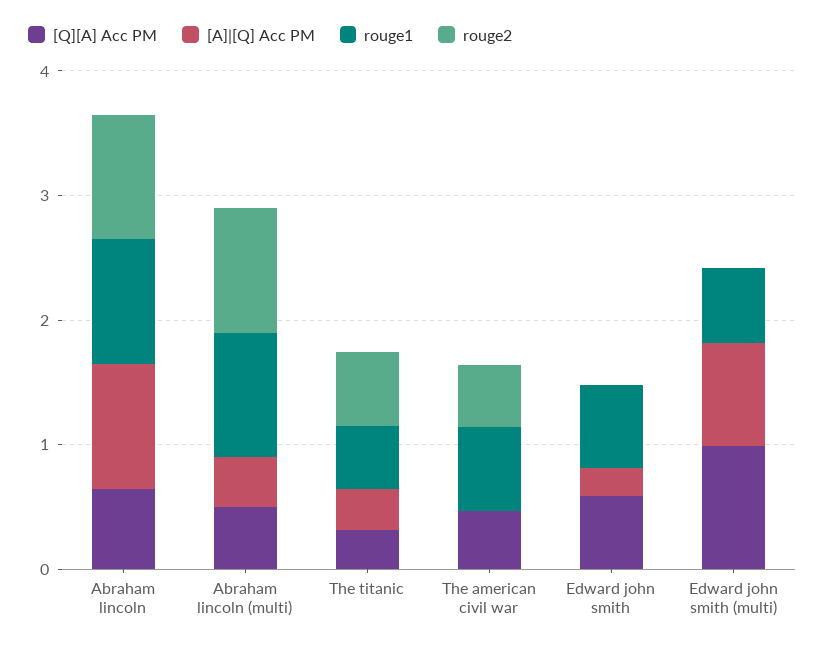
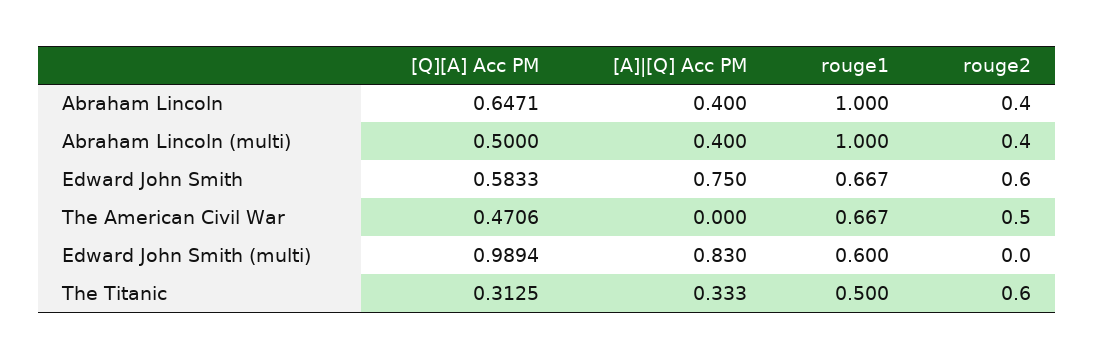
  {
    "[Q][A] Acc PM": {
      "Abraham lincoln": 0.6471,
      "Abraham lincoln (multi)": 0.5,
      "The titanic": 0.3125,
      "The american civil war": 0.4706,
      "Edward john smith": 0.5833,
      "Edward john smith (multi)": 0.9894
    },
    "[A]|[Q] Acc PM": {
-     "Abraham lincoln": 1,
+     "Abraham lincoln": 0.4,
      "Abraham lincoln (multi)": 0.4,
      "The titanic": 0.333,
      "The american civil war": 0,
-     "Edward john smith": 0.2,
+     "Edward john smith": 0.75,
      "Edward john smith (multi)": 0.83
    },
    "rouge1": {
      "Abraham lincoln": 1,
      "Abraham lincoln (multi)": 1,
      "The titanic": 0.5,
      "The american civil war": 0.667,
      "Edward john smith": 0.667,
      "Edward john smith (multi)": 0.6
    },
    "rouge2": {
-     "Abraham lincoln": 1,
+     "Abraham lincoln": 0.4,
-     "Abraham lincoln (multi)": 1,
+     "Abraham lincoln (multi)": 0.4,
      "The titanic": 0.6,
      "The american civil war": 0.5,
-     "Edward john smith": 0,
+     "Edward john smith": 0.6,
      "Edward john smith (multi)": 0
    }
  }

